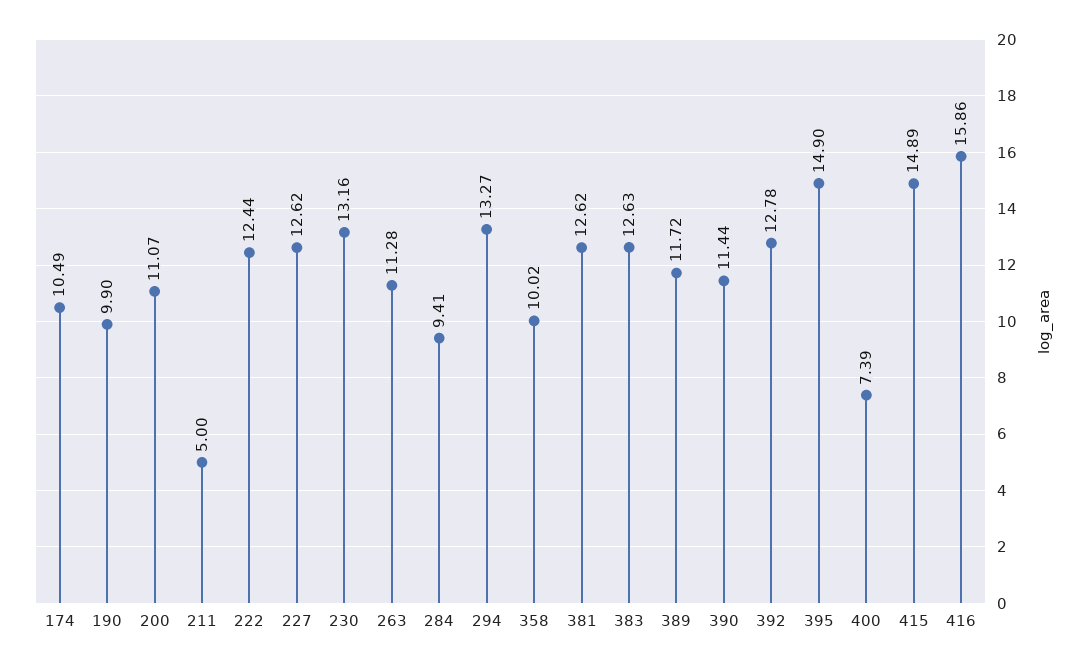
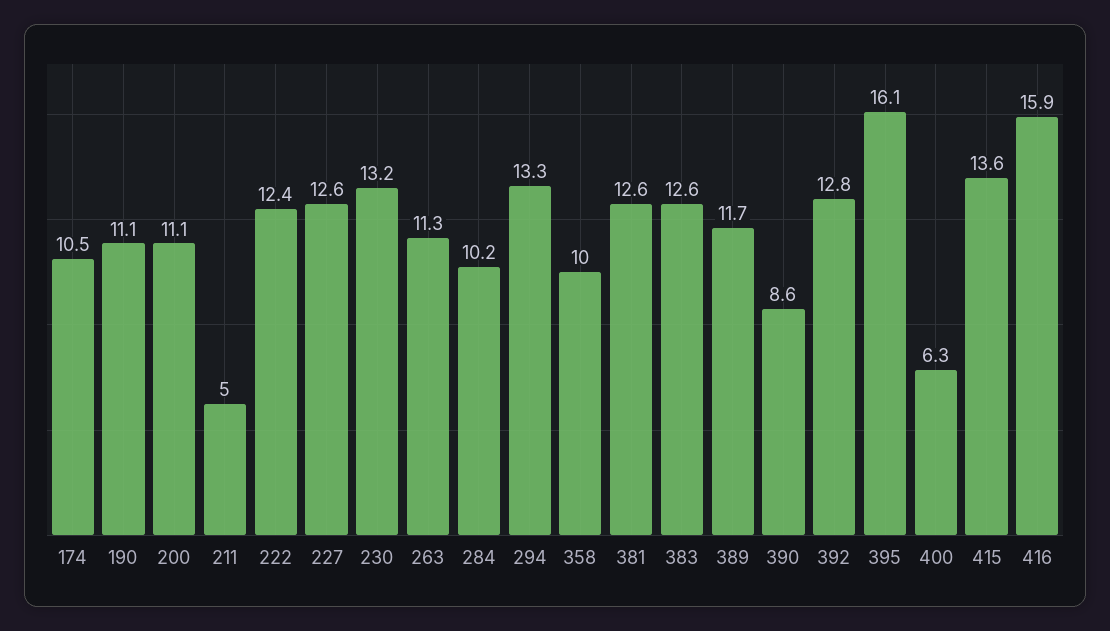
  {
    "174": 10.49,
-   "190": 9.9,
+   "190": 11.1,
    "200": 11.07,
    "211": 5,
    "222": 12.44,
    "227": 12.62,
    "230": 13.16,
    "263": 11.28,
-   "284": 9.41,
+   "284": 10.2,
    "294": 13.27,
    "358": 10.02,
    "381": 12.62,
    "383": 12.63,
    "389": 11.72,
-   "390": 11.44,
+   "390": 8.6,
    "392": 12.78,
-   "395": 14.9,
+   "395": 16.1,
-   "400": 7.39,
+   "400": 6.3,
-   "415": 14.89,
+   "415": 13.6,
    "416": 15.86
  }

